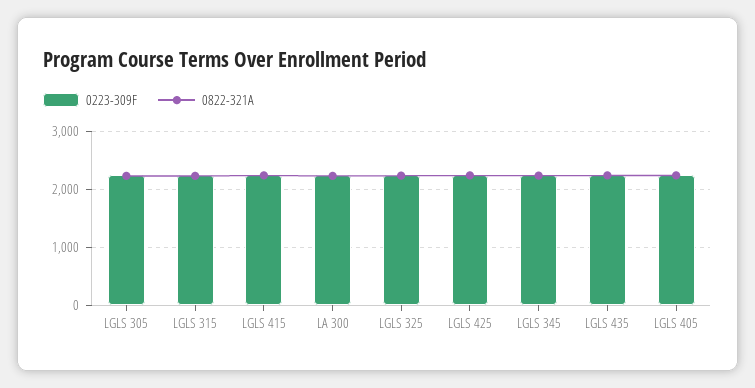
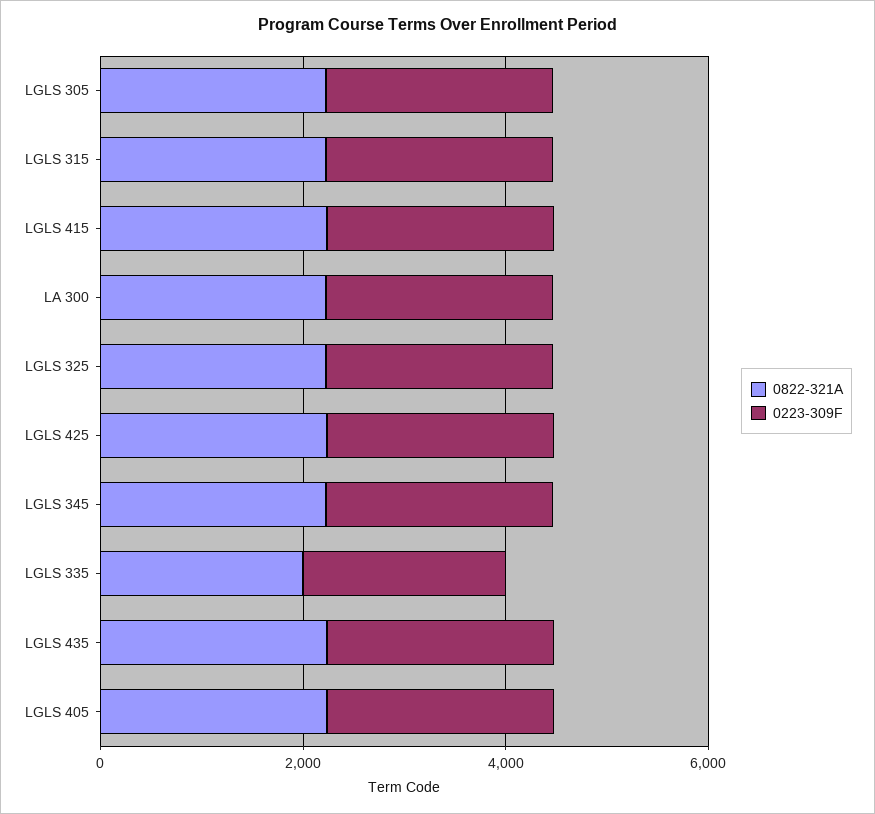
  {
    "0223-309F": {
      "LGLS 305": 2200,
      "LGLS 315": 2200,
      "LGLS 415": 2200,
      "LA 300": 2200,
      "LGLS 325": 2200,
      "LGLS 425": 2200,
      "LGLS 345": 2200,
      "LGLS 435": 2200,
-     "LGLS 405": 2200
+     "LGLS 405": 2200,
+     "LGLS 335": 2000
    },
    "0822-321A": {
      "LGLS 305": 2200,
      "LGLS 315": 2200,
      "LGLS 415": 2200,
      "LA 300": 2200,
      "LGLS 325": 2200,
      "LGLS 425": 2200,
      "LGLS 345": 2200,
      "LGLS 435": 2200,
-     "LGLS 405": 2200
+     "LGLS 405": 2200,
+     "LGLS 335": 2000
    }
  }

